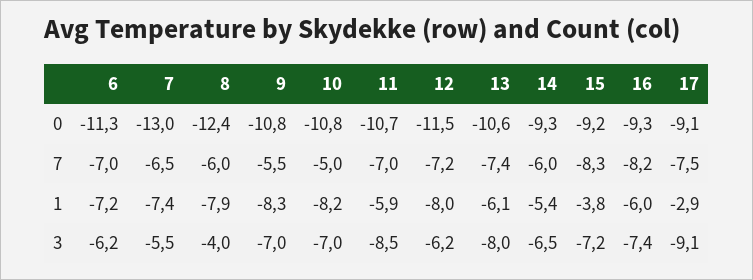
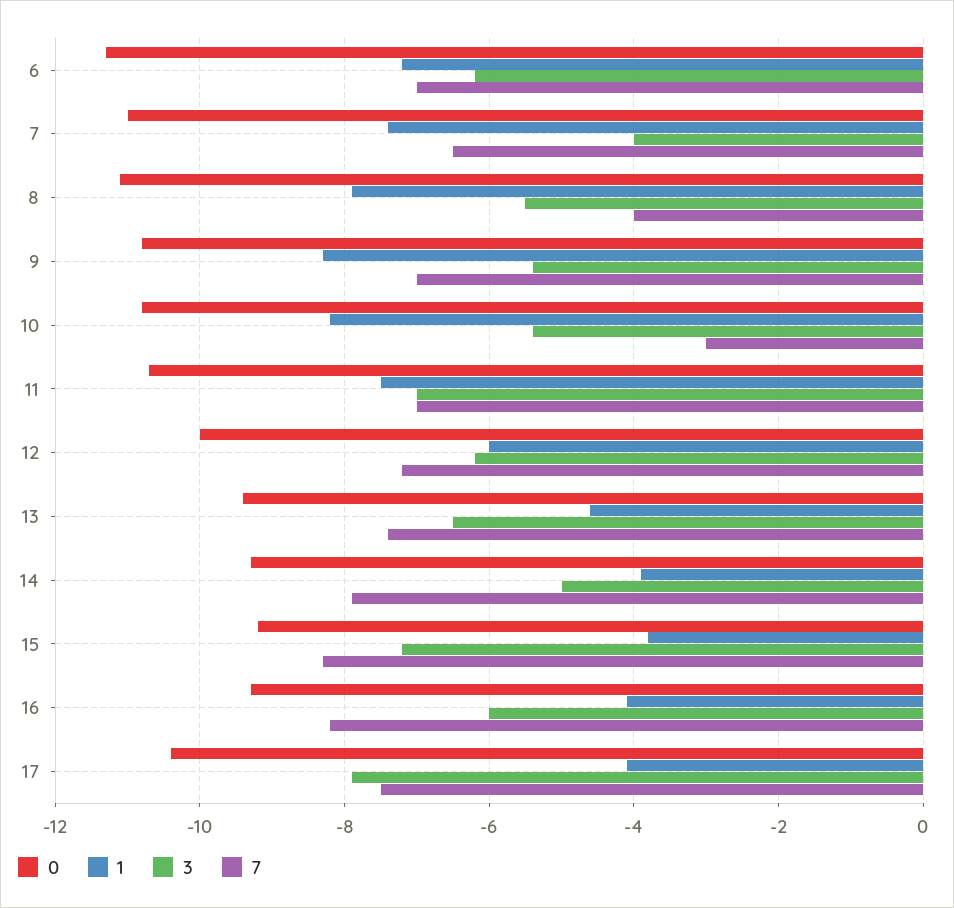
  {
    "0": {
      "6": -11.3,
-     "7": -13,
+     "7": -11,
-     "8": -12.4,
+     "8": -11,
      "9": -10.8,
      "10": -10.8,
      "11": -10.7,
-     "12": -11.5,
+     "12": -10,
-     "13": -10.6,
+     "13": -9.5,
      "14": -9.3,
      "15": -9.2,
      "16": -9.3,
-     "17": -9.1
+     "17": -10.5
    },
    "7": {
      "6": -7,
      "7": -6.5,
-     "8": -6,
+     "8": -4,
-     "9": -5.5,
+     "9": -7,
-     "10": -5,
+     "10": -3,
      "11": -7,
      "12": -7.2,
      "13": -7.4,
-     "14": -6,
+     "14": -8,
      "15": -8.3,
      "16": -8.2,
      "17": -7.5
    },
    "1": {
      "6": -7.2,
      "7": -7.4,
      "8": -7.9,
      "9": -8.3,
      "10": -8.2,
-     "11": -5.9,
+     "11": -7.5,
-     "12": -8,
+     "12": -6,
-     "13": -6.1,
+     "13": -4.5,
-     "14": -5.4,
+     "14": -4,
      "15": -3.8,
-     "16": -6,
+     "16": -4,
-     "17": -2.9
+     "17": -4
    },
    "3": {
      "6": -6.2,
-     "7": -5.5,
+     "7": -4,
-     "8": -4,
+     "8": -5.5,
-     "9": -7,
+     "9": -5.5,
-     "10": -7,
+     "10": -5.5,
-     "11": -8.5,
+     "11": -7,
      "12": -6.2,
-     "13": -8,
+     "13": -6.5,
-     "14": -6.5,
+     "14": -5,
      "15": -7.2,
-     "16": -7.4,
+     "16": -6,
-     "17": -9.1
+     "17": -8
    }
  }

